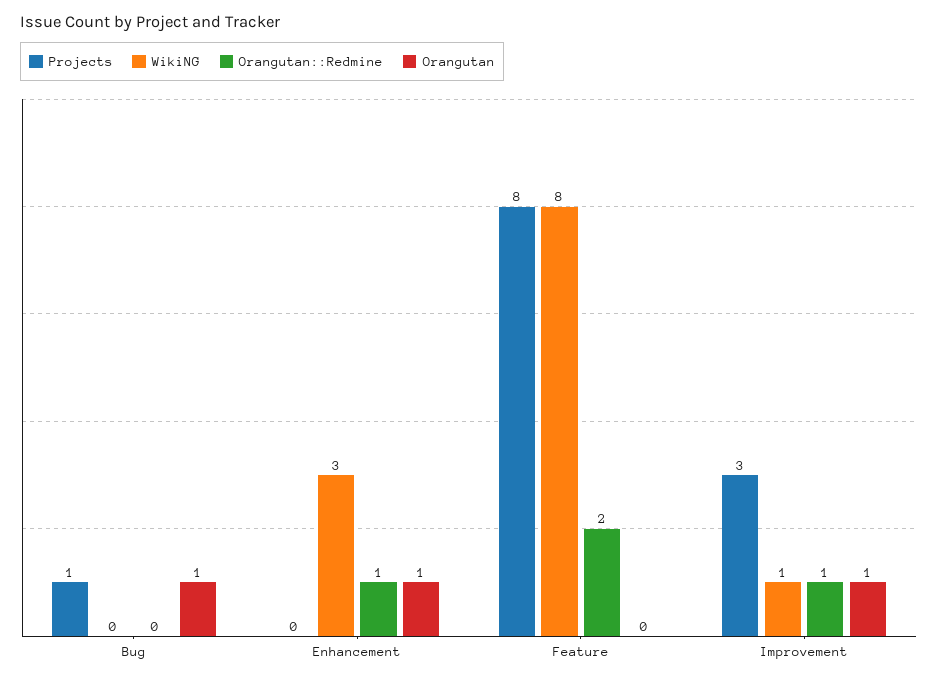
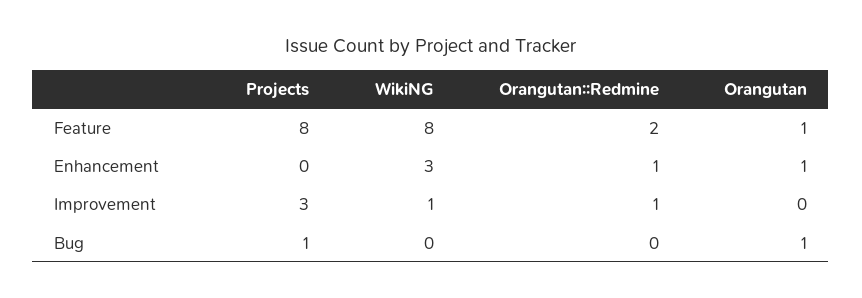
  {
    "Projects": {
      "Bug": 1,
      "Enhancement": 0,
      "Feature": 8,
      "Improvement": 3
    },
    "WikiNG": {
      "Bug": 0,
      "Enhancement": 3,
      "Feature": 8,
      "Improvement": 1
    },
    "Orangutan::Redmine": {
      "Bug": 0,
      "Enhancement": 1,
      "Feature": 2,
      "Improvement": 1
    },
    "Orangutan": {
      "Bug": 1,
      "Enhancement": 1,
-     "Feature": 0,
+     "Feature": 1,
-     "Improvement": 1
+     "Improvement": 0
    }
  }

